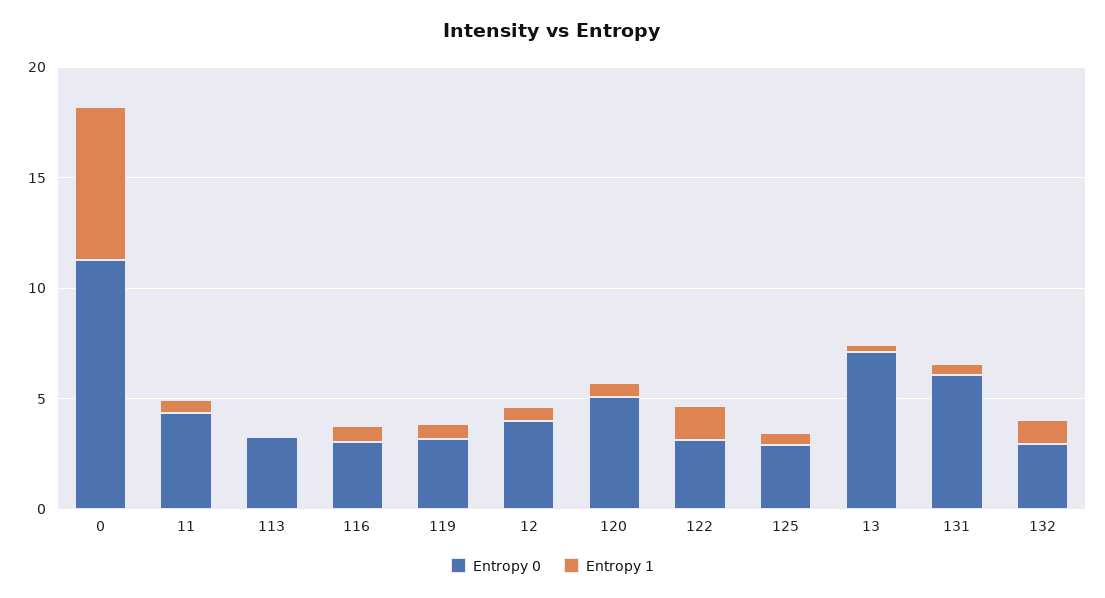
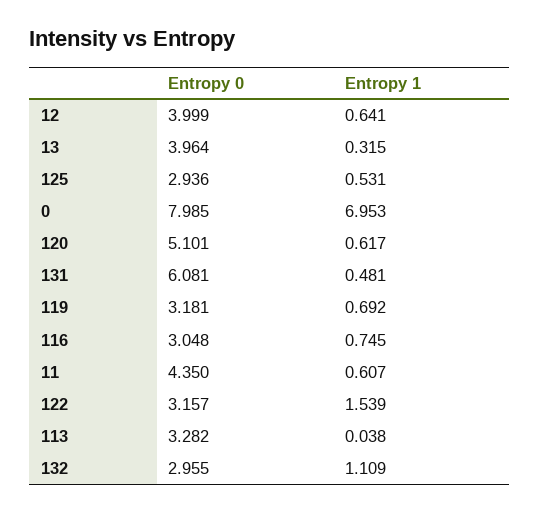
  {
    "Entropy 0": {
-     "0": 11,
+     "0": 7.985,
      "11": 4.35,
      "113": 3.282,
      "116": 3.048,
      "119": 3.181,
      "12": 3.999,
      "120": 5.101,
      "122": 3.157,
      "125": 2.936,
-     "13": 7,
+     "13": 3.964,
      "131": 6.081,
      "132": 2.955
    },
    "Entropy 1": {
      "0": 6.953,
      "11": 0.607,
      "113": 0.038,
      "116": 0.745,
      "119": 0.692,
      "12": 0.641,
      "120": 0.617,
      "122": 1.539,
      "125": 0.531,
      "13": 0.315,
      "131": 0.481,
      "132": 1.109
    }
  }

